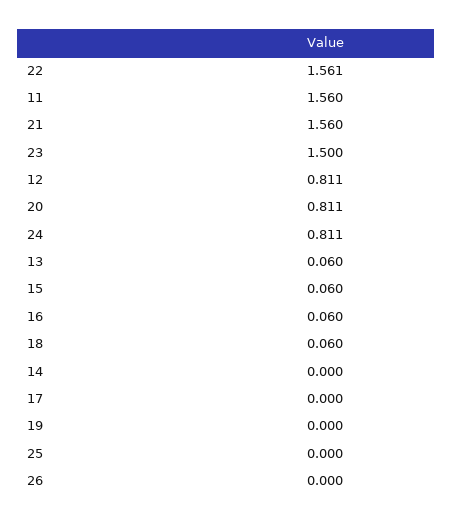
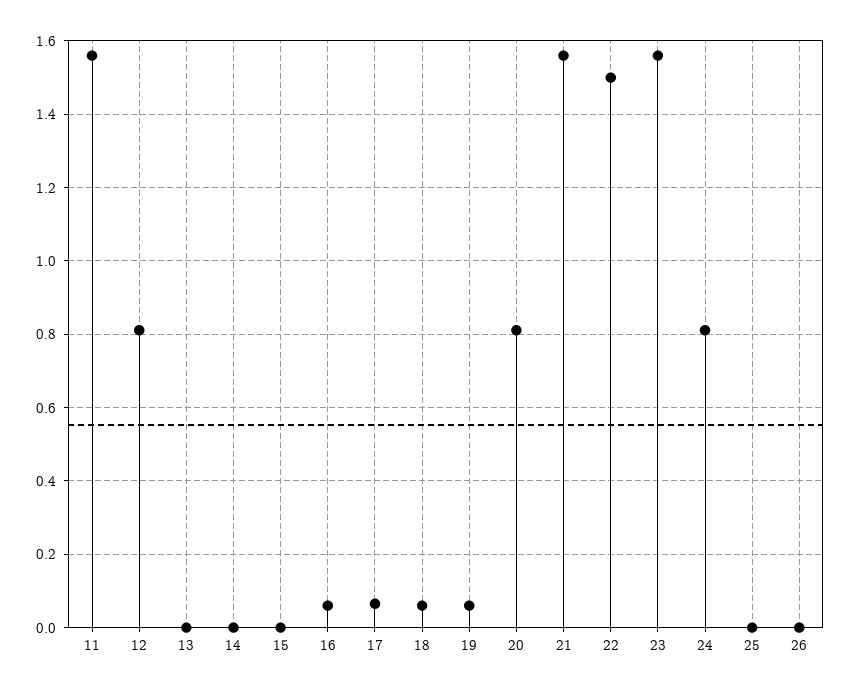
  {
-   "22": 1.561,
+   "22": 1.5,
    "11": 1.56,
    "21": 1.56,
-   "23": 1.5,
+   "23": 1.56,
    "12": 0.811,
    "20": 0.811,
    "24": 0.811,
-   "13": 0.06,
+   "13": 0,
-   "15": 0.06,
+   "15": 0,
    "16": 0.06,
    "18": 0.06,
    "14": 0,
-   "17": 0,
+   "17": 0.06,
-   "19": 0,
+   "19": 0.06,
    "25": 0,
    "26": 0
  }

